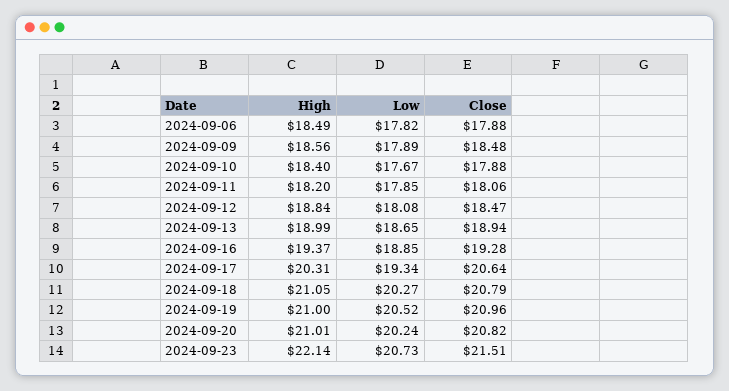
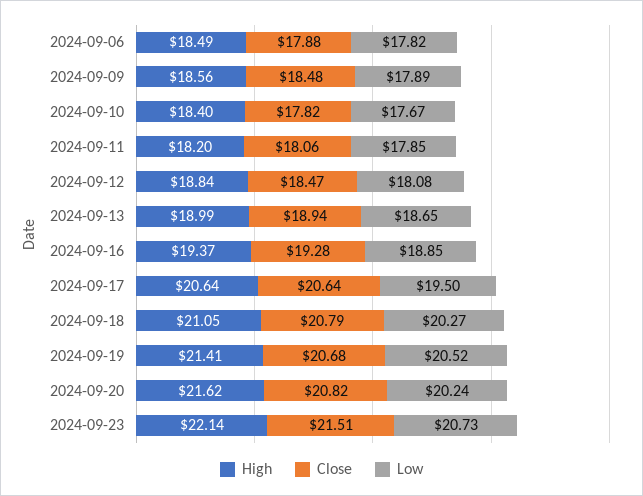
  {
    "High": {
      "2024-09-06": 18.49,
      "2024-09-09": 18.56,
      "2024-09-10": 18.4,
      "2024-09-11": 18.2,
      "2024-09-12": 18.84,
      "2024-09-13": 18.99,
      "2024-09-16": 19.37,
-     "2024-09-17": 20.31,
+     "2024-09-17": 20.64,
      "2024-09-18": 21.05,
-     "2024-09-19": 21,
+     "2024-09-19": 21.41,
-     "2024-09-20": 21.01,
+     "2024-09-20": 21.62,
      "2024-09-23": 22.14
    },
    "Low": {
      "2024-09-06": 17.82,
      "2024-09-09": 17.89,
      "2024-09-10": 17.67,
      "2024-09-11": 17.85,
      "2024-09-12": 18.08,
      "2024-09-13": 18.65,
      "2024-09-16": 18.85,
-     "2024-09-17": 19.34,
+     "2024-09-17": 19.5,
      "2024-09-18": 20.27,
      "2024-09-19": 20.52,
      "2024-09-20": 20.24,
      "2024-09-23": 20.73
    },
    "Close": {
      "2024-09-06": 17.88,
      "2024-09-09": 18.48,
-     "2024-09-10": 17.88,
+     "2024-09-10": 17.82,
      "2024-09-11": 18.06,
      "2024-09-12": 18.47,
      "2024-09-13": 18.94,
      "2024-09-16": 19.28,
      "2024-09-17": 20.64,
      "2024-09-18": 20.79,
-     "2024-09-19": 20.96,
+     "2024-09-19": 20.68,
      "2024-09-20": 20.82,
      "2024-09-23": 21.51
    }
  }

